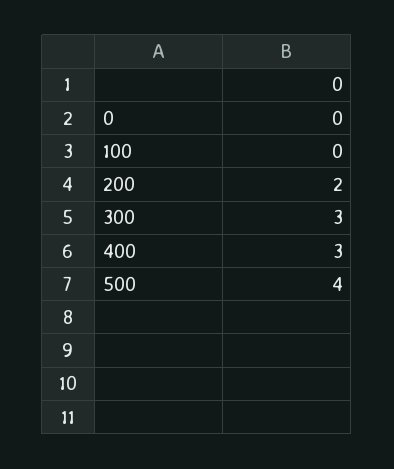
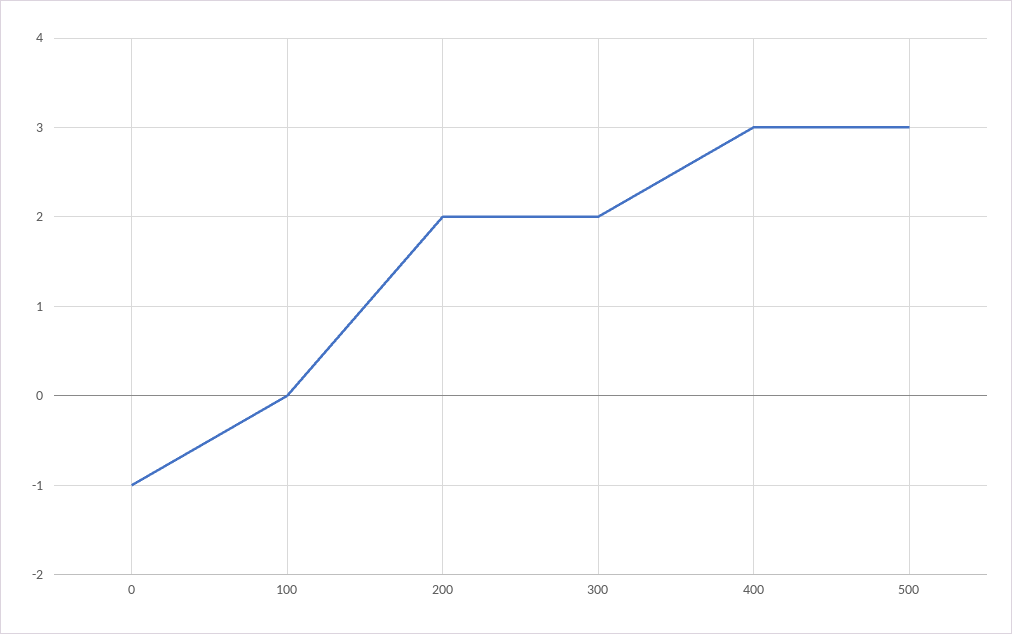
  {
-   "0": 0,
+   "0": -1,
    "100": 0,
    "200": 2,
-   "300": 3,
+   "300": 2,
    "400": 3,
-   "500": 4
+   "500": 3
  }

